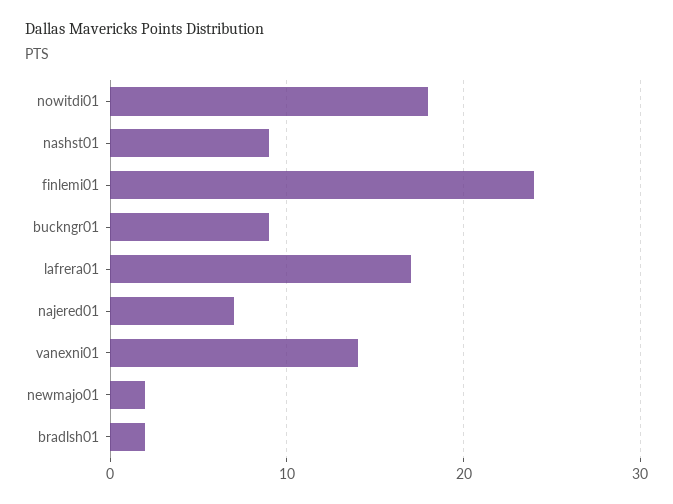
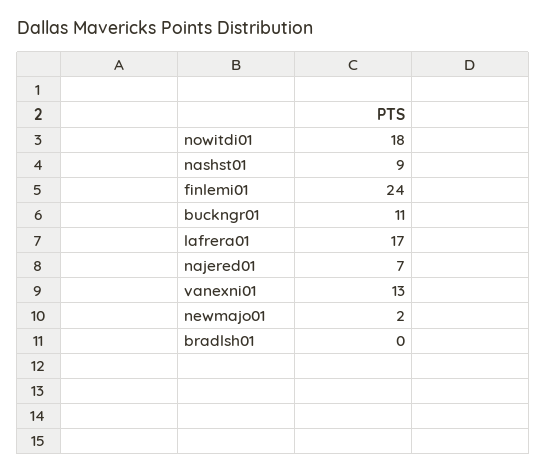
  {
    "nowitdi01": 18,
    "nashst01": 9,
    "finlemi01": 24,
-   "buckngr01": 9,
+   "buckngr01": 11,
    "lafrera01": 17,
    "najered01": 7,
-   "vanexni01": 14,
+   "vanexni01": 13,
    "newmajo01": 2,
-   "bradlsh01": 2
+   "bradlsh01": 0
  }

